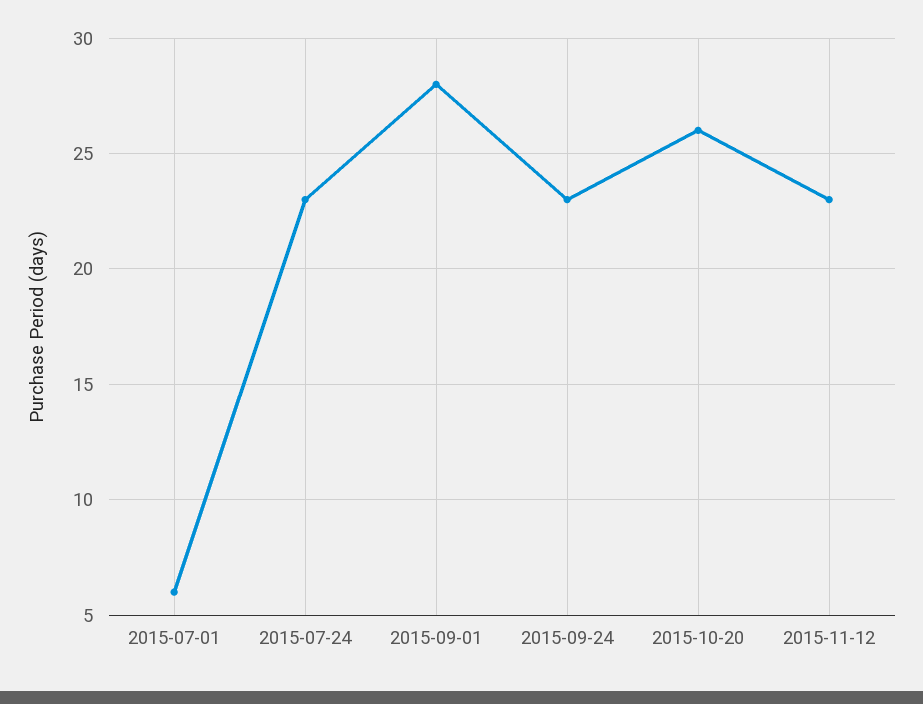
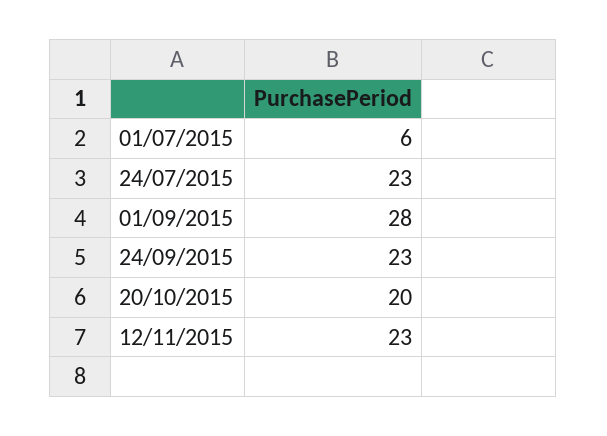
  {
    "2015-07-01": 6,
    "2015-07-24": 23,
    "2015-09-01": 28,
    "2015-09-24": 23,
-   "2015-10-20": 26,
+   "2015-10-20": 20,
    "2015-11-12": 23
  }

